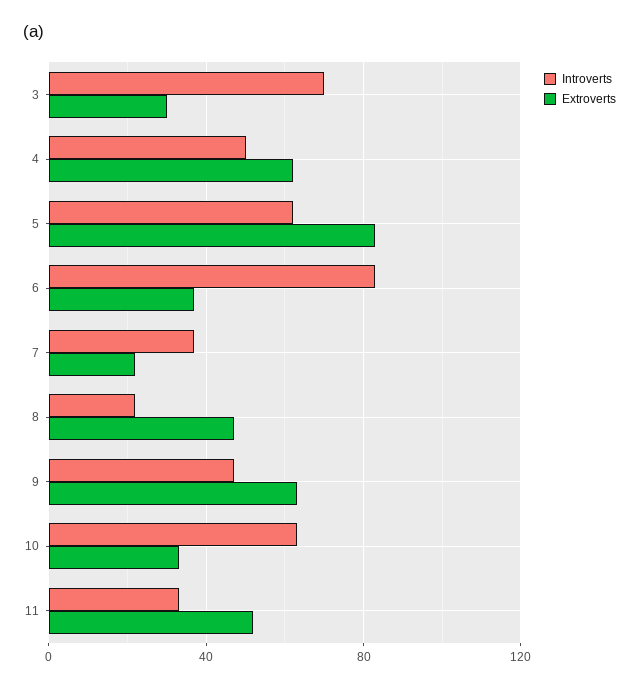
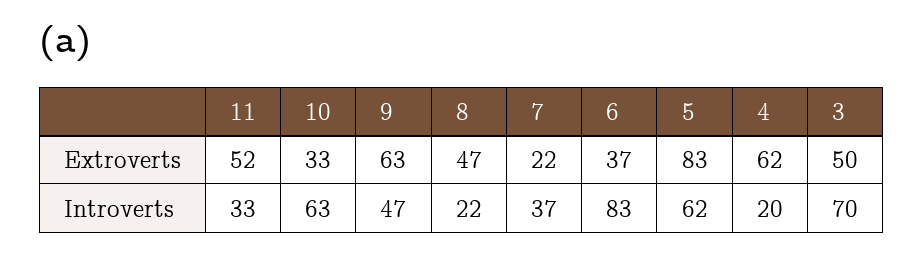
  {
    "Introverts": {
      "3": 70,
-     "4": 50,
+     "4": 20,
      "5": 62,
      "6": 83,
      "7": 37,
      "8": 22,
      "9": 47,
      "10": 63,
      "11": 33
    },
    "Extroverts": {
-     "3": 30,
+     "3": 50,
      "4": 62,
      "5": 83,
      "6": 37,
      "7": 22,
      "8": 47,
      "9": 63,
      "10": 33,
      "11": 52
    }
  }

